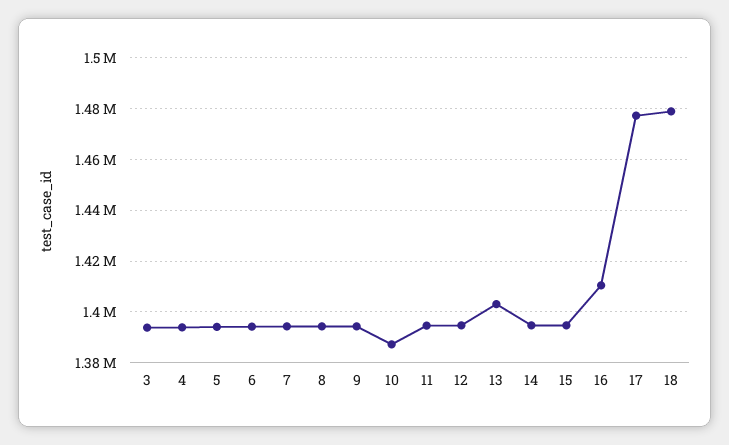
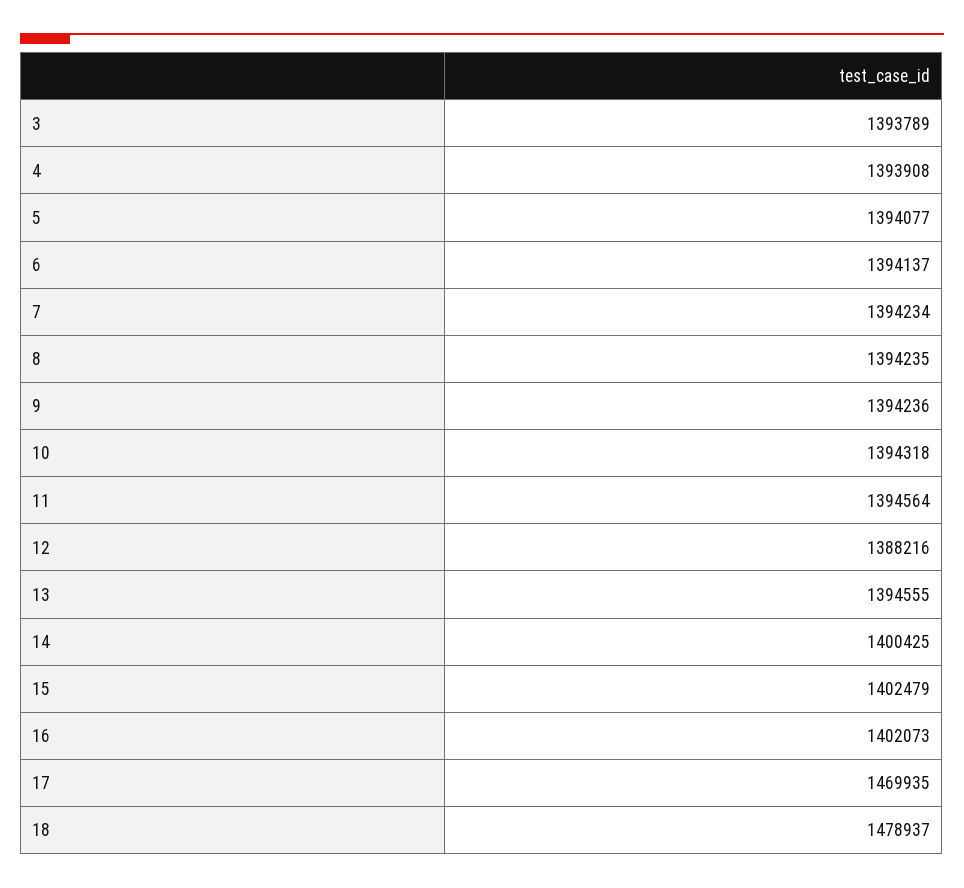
  {
    "3": 1393789,
    "4": 1393908,
    "5": 1394077,
    "6": 1394137,
    "7": 1394234,
    "8": 1394235,
    "9": 1394236,
-   "10": 1387500,
+   "10": 1394318,
    "11": 1394564,
-   "12": 1395000,
+   "12": 1388216,
-   "13": 1402500,
+   "13": 1394555,
-   "14": 1395000,
+   "14": 1400425,
-   "15": 1395000,
+   "15": 1402479,
-   "16": 1410000,
+   "16": 1402073,
-   "17": 1477500,
+   "17": 1469935,
    "18": 1478937
  }

